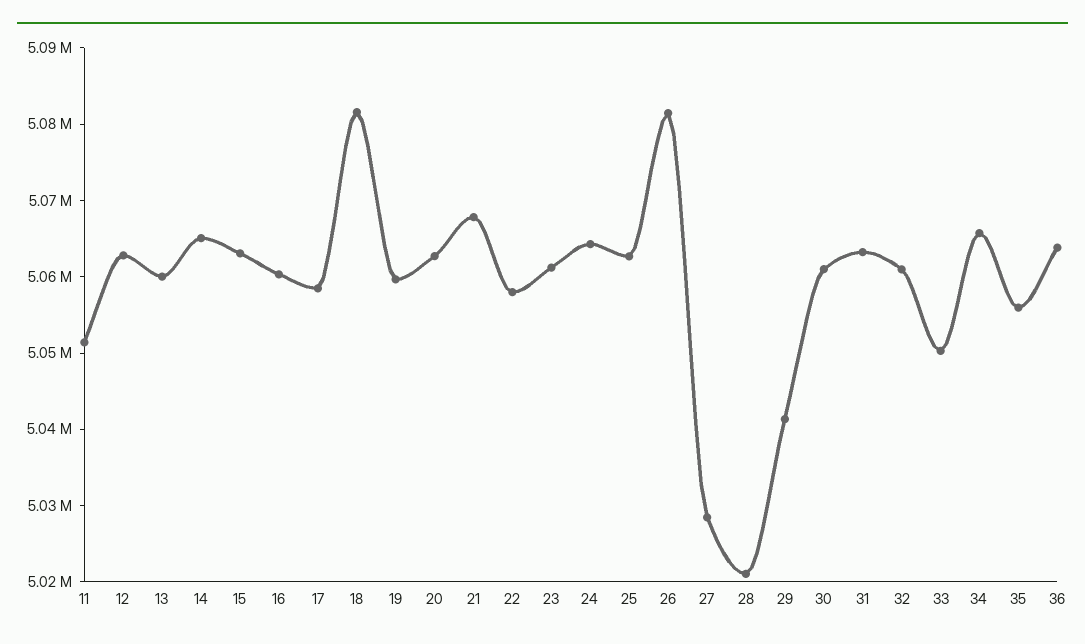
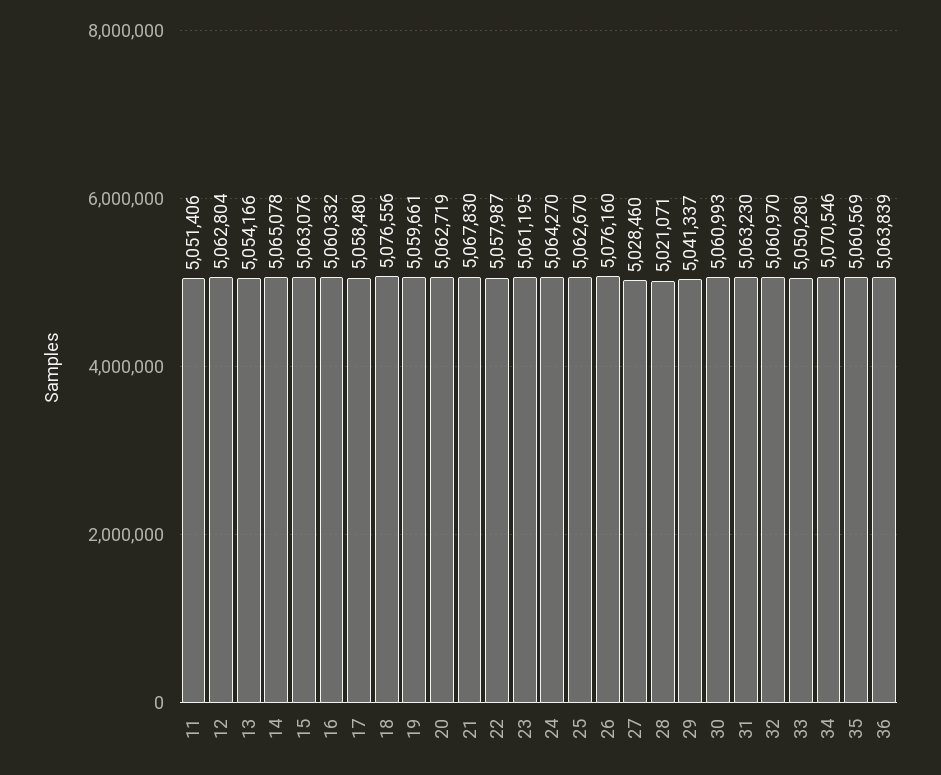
  {
    "11": 5051406,
    "12": 5062804,
-   "13": 5060000,
+   "13": 5054166,
    "14": 5065078,
    "15": 5063076,
    "16": 5060332,
    "17": 5058480,
-   "18": 5082000,
+   "18": 5076556,
    "19": 5059661,
    "20": 5062719,
    "21": 5067830,
    "22": 5057987,
    "23": 5061195,
    "24": 5064270,
    "25": 5062670,
-   "26": 5082000,
+   "26": 5076160,
    "27": 5028460,
    "28": 5021071,
    "29": 5041337,
    "30": 5060993,
    "31": 5063230,
    "32": 5060970,
    "33": 5050280,
-   "34": 5066000,
+   "34": 5070546,
-   "35": 5056000,
+   "35": 5060569,
    "36": 5063839
  }

